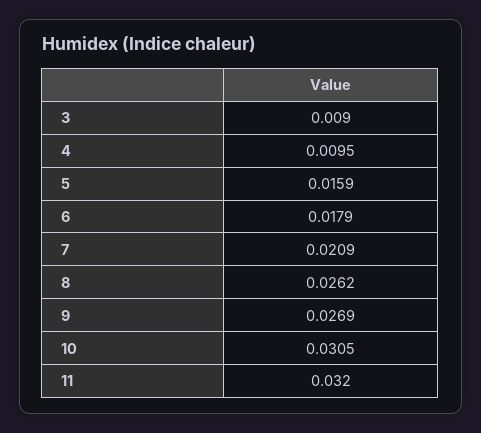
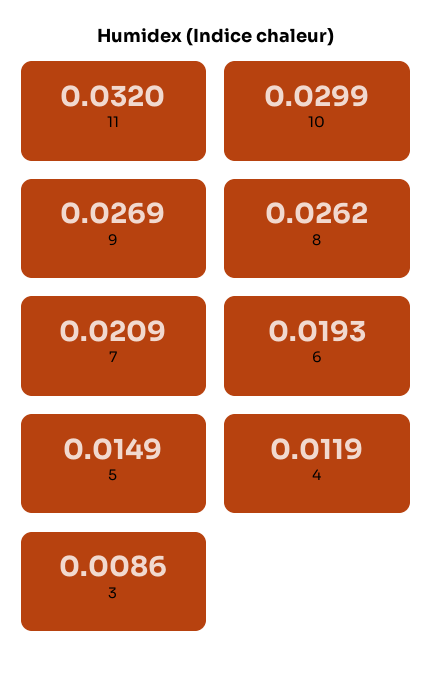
  {
-   "3": 0.009,
+   "3": 0.0086,
-   "4": 0.0095,
+   "4": 0.0119,
-   "5": 0.0159,
+   "5": 0.0149,
-   "6": 0.0179,
+   "6": 0.0193,
    "7": 0.0209,
    "8": 0.0262,
    "9": 0.0269,
-   "10": 0.0305,
+   "10": 0.0299,
    "11": 0.032
  }

